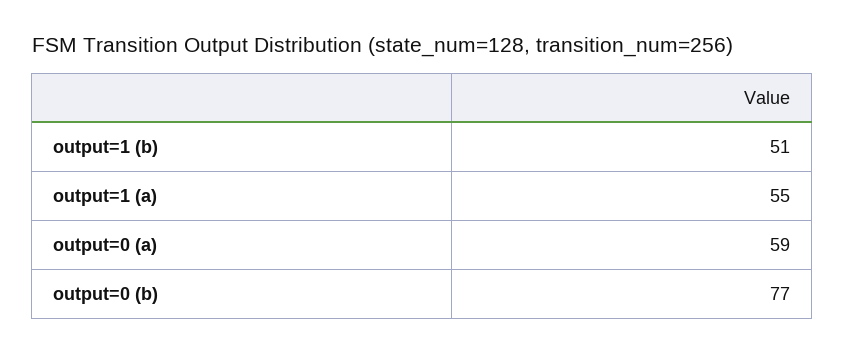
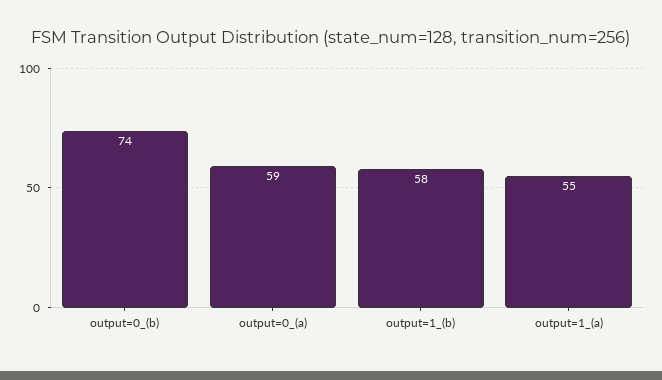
  {
-   "output=1 (b)": 51,
+   "output=1 (b)": 58,
    "output=1 (a)": 55,
    "output=0 (a)": 59,
-   "output=0 (b)": 77
+   "output=0 (b)": 74
  }

